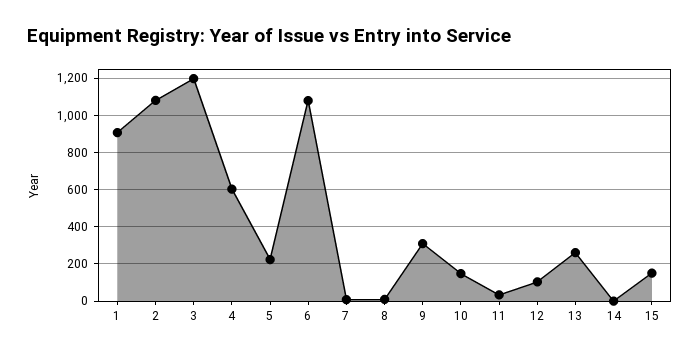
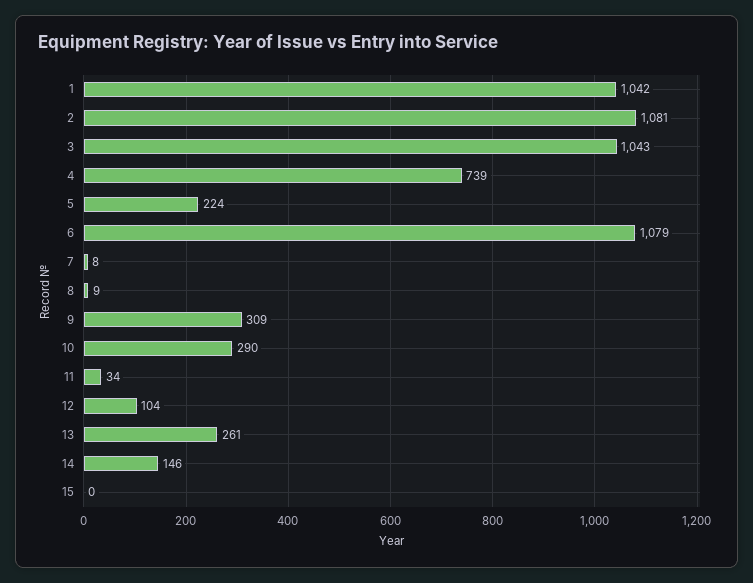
  {
-   "1": 900,
+   "1": 1042,
    "2": 1081,
-   "3": 1200,
+   "3": 1043,
-   "4": 600,
+   "4": 739,
    "5": 224,
    "6": 1079,
    "7": 8,
    "8": 9,
    "9": 309,
-   "10": 150,
+   "10": 290,
    "11": 34,
    "12": 104,
    "13": 261,
-   "14": 0,
+   "14": 146,
-   "15": 150
+   "15": 0
  }

